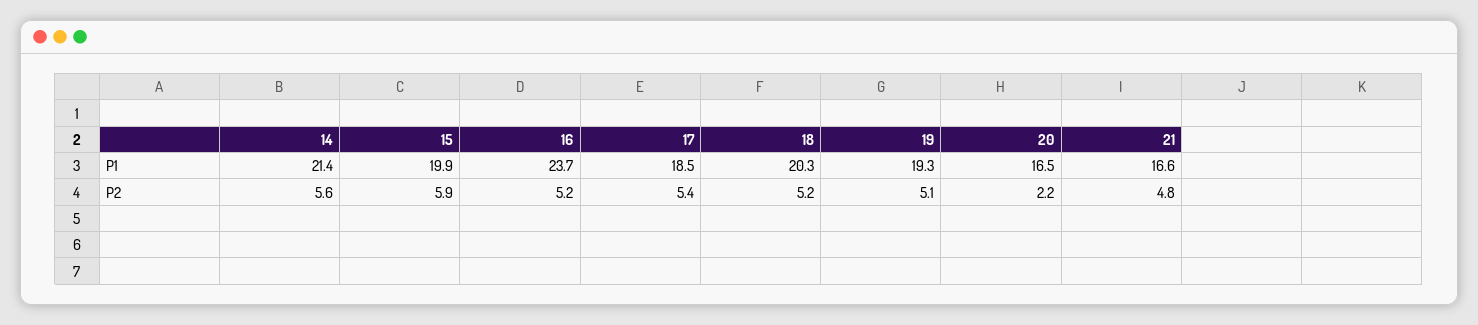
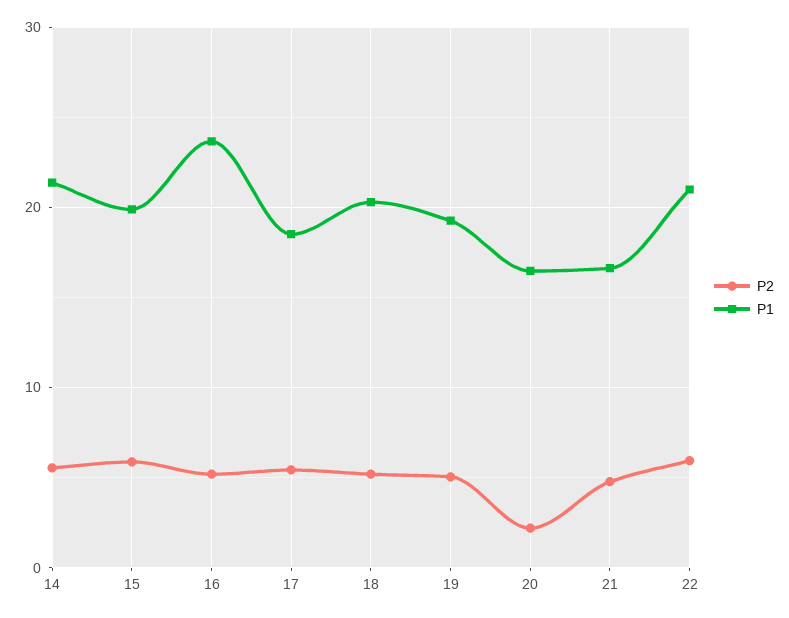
  {
    "P1": {
      "14": 21.4,
      "15": 19.9,
      "16": 23.7,
      "17": 18.5,
      "18": 20.3,
      "19": 19.3,
      "20": 16.5,
-     "21": 16.6
+     "21": 16.6,
+     "22": 21
    },
    "P2": {
      "14": 5.6,
      "15": 5.9,
      "16": 5.2,
      "17": 5.4,
      "18": 5.2,
      "19": 5.1,
      "20": 2.2,
-     "21": 4.8
+     "21": 4.8,
+     "22": 6
    }
  }

